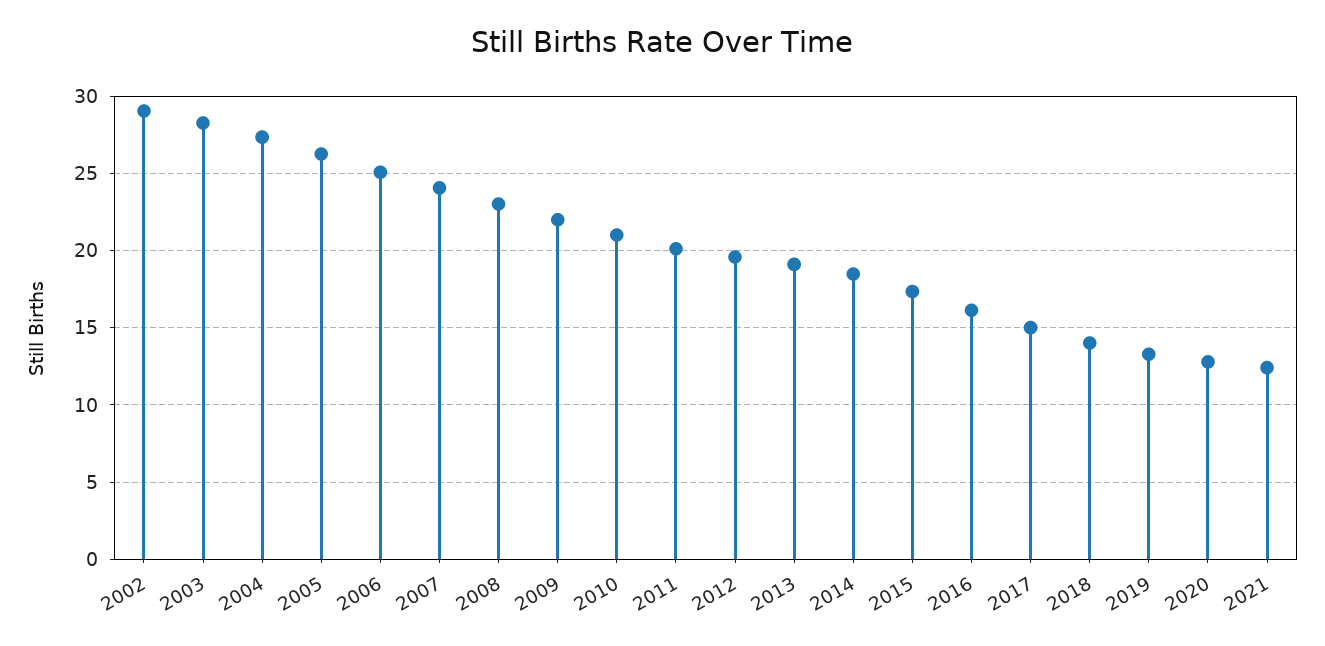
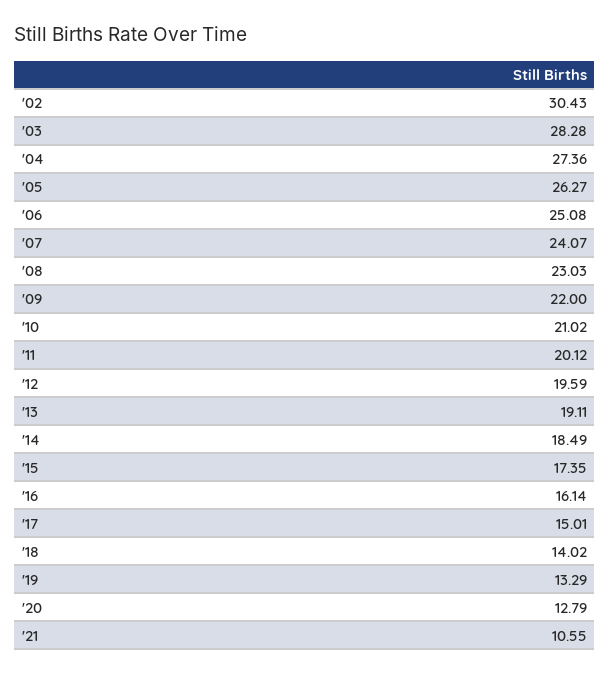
  {
-   "2002": 29,
+   "2002": 30.43,
    "2003": 28.28,
    "2004": 27.36,
    "2005": 26.27,
    "2006": 25.08,
    "2007": 24.07,
    "2008": 23.03,
    "2009": 22,
    "2010": 21.02,
    "2011": 20.12,
    "2012": 19.59,
    "2013": 19.11,
    "2014": 18.49,
    "2015": 17.35,
    "2016": 16.14,
    "2017": 15.01,
    "2018": 14.02,
    "2019": 13.29,
    "2020": 12.79,
-   "2021": 12.5
+   "2021": 10.55
  }

